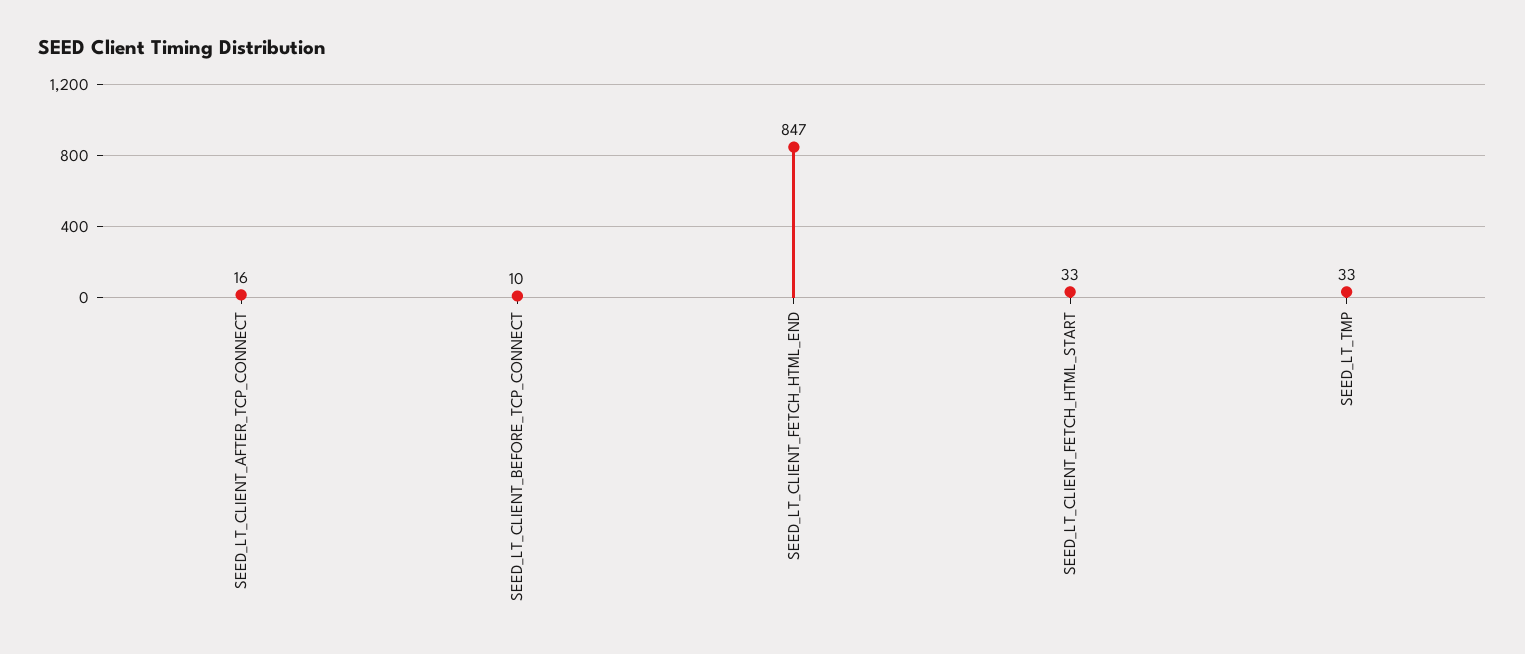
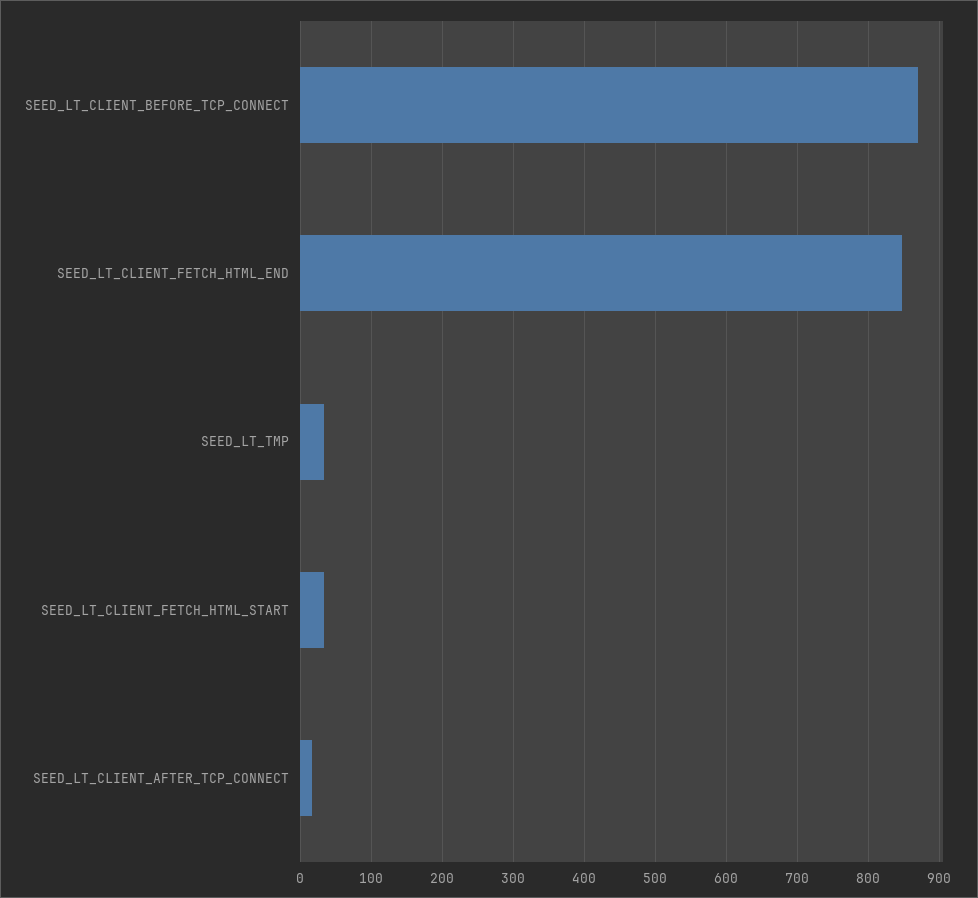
  {
    "SEED_LT_CLIENT_AFTER_TCP_CONNECT": 16,
-   "SEED_LT_CLIENT_BEFORE_TCP_CONNECT": 10,
+   "SEED_LT_CLIENT_BEFORE_TCP_CONNECT": 870,
    "SEED_LT_CLIENT_FETCH_HTML_END": 847,
    "SEED_LT_CLIENT_FETCH_HTML_START": 33,
    "SEED_LT_TMP": 33
  }

